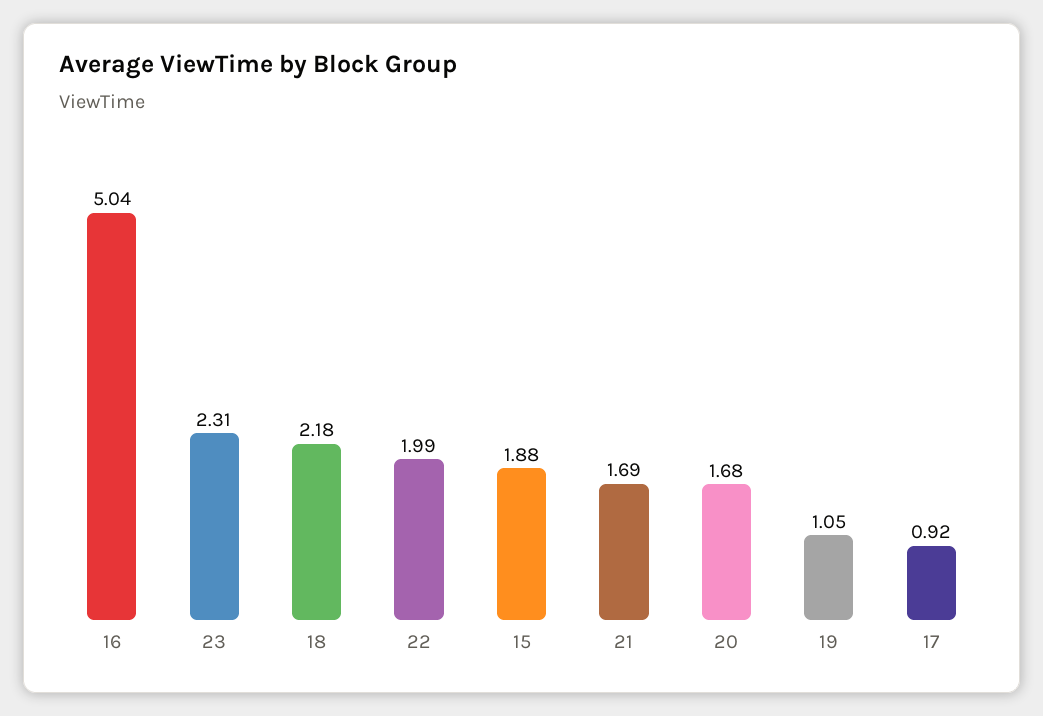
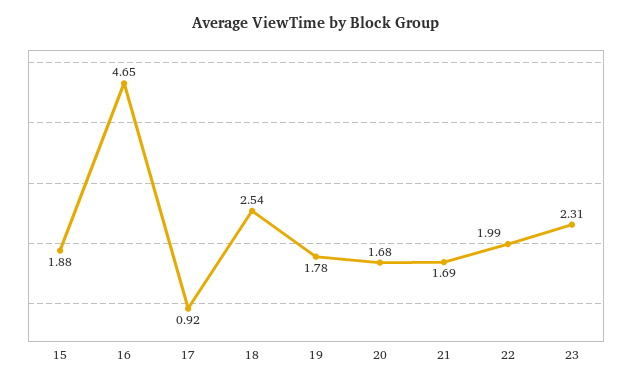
  {
-   "16": 5.04,
+   "16": 4.65,
    "23": 2.31,
-   "18": 2.18,
+   "18": 2.54,
    "22": 1.99,
    "15": 1.88,
    "21": 1.69,
    "20": 1.68,
-   "19": 1.05,
+   "19": 1.78,
    "17": 0.92
  }

